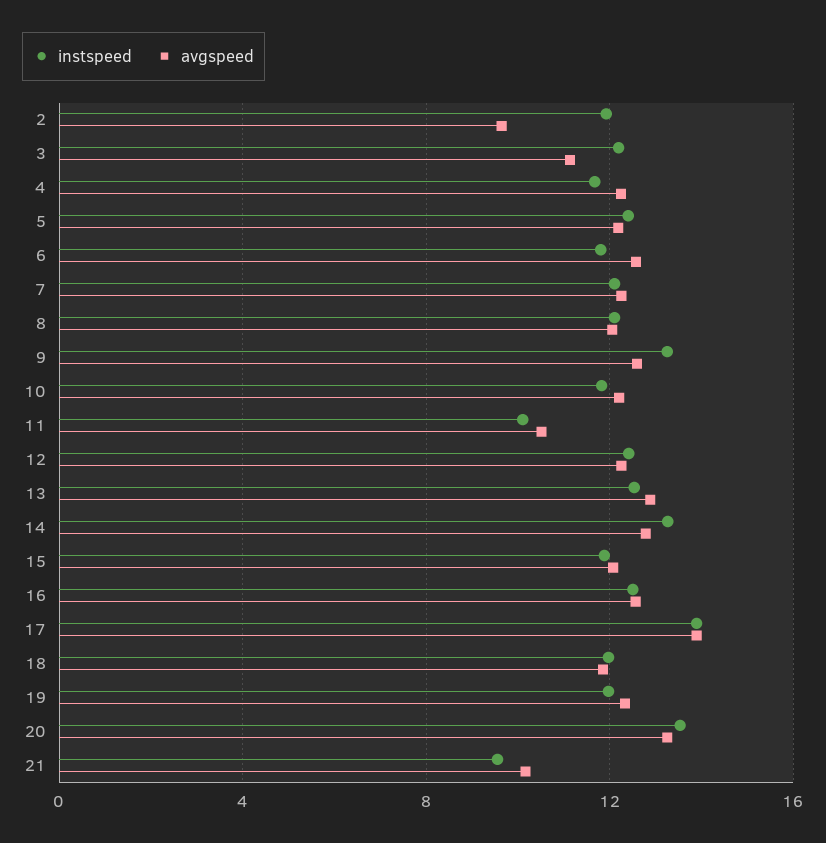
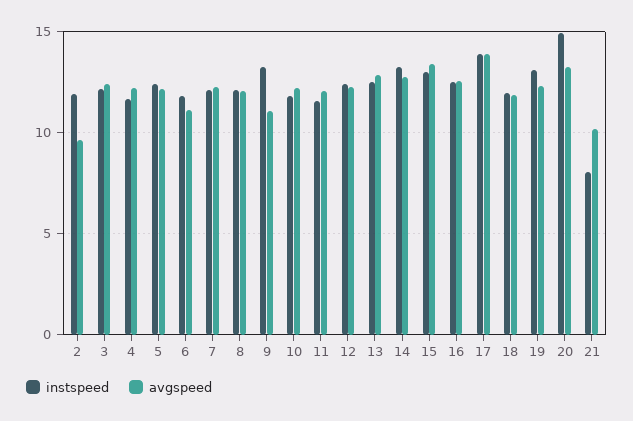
  {
    "instspeed": {
      "2": 12,
      "3": 12,
      "4": 11.5,
      "5": 12.5,
      "6": 12,
      "7": 12,
      "8": 12,
      "9": 13.5,
      "10": 12,
-     "11": 10,
+     "11": 11.5,
      "12": 12.5,
      "13": 12.5,
      "14": 13.5,
-     "15": 12,
+     "15": 13,
      "16": 12.5,
      "17": 14,
      "18": 12,
-     "19": 12,
+     "19": 13,
-     "20": 13.5,
+     "20": 15,
-     "21": 9.5
+     "21": 8
    },
    "avgspeed": {
      "2": 9.5,
-     "3": 11,
+     "3": 12.5,
      "4": 12,
      "5": 12,
-     "6": 12.5,
+     "6": 11,
      "7": 12.5,
      "8": 12,
-     "9": 12.5,
+     "9": 11,
      "10": 12,
-     "11": 10.5,
+     "11": 12,
      "12": 12.5,
      "13": 13,
      "14": 13,
-     "15": 12,
+     "15": 13.5,
      "16": 12.5,
      "17": 14,
      "18": 12,
      "19": 12.5,
      "20": 13.5,
      "21": 10
    }
  }

